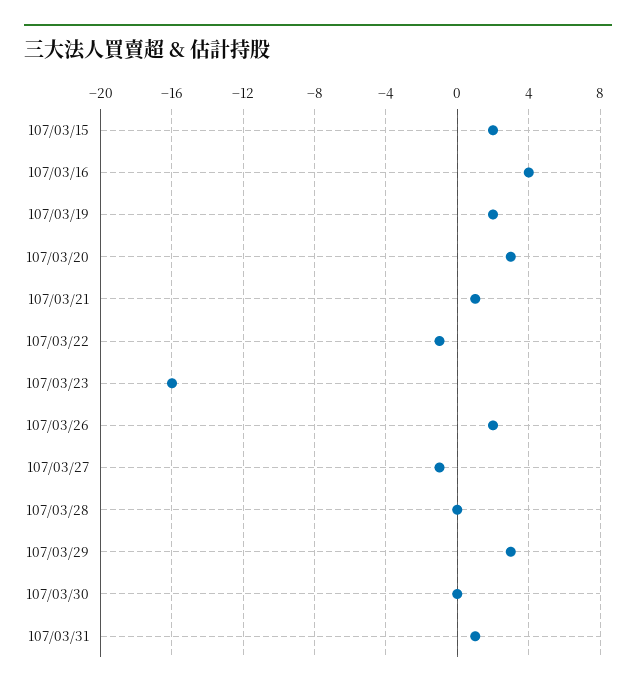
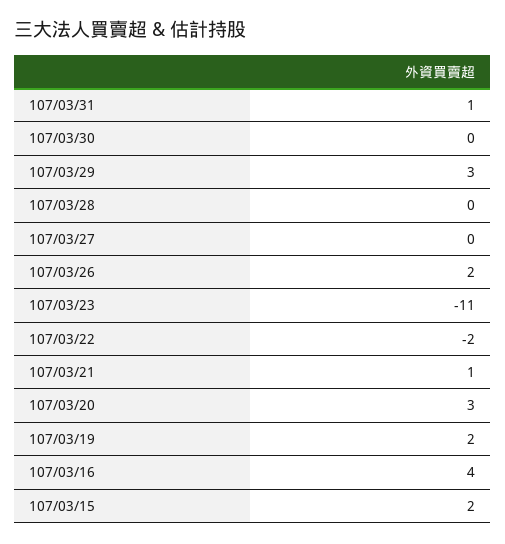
  {
    "107/03/15": 2,
    "107/03/16": 4,
    "107/03/19": 2,
    "107/03/20": 3,
    "107/03/21": 1,
-   "107/03/22": -1,
+   "107/03/22": -2,
-   "107/03/23": -16,
+   "107/03/23": -11,
    "107/03/26": 2,
-   "107/03/27": -1,
+   "107/03/27": 0,
    "107/03/28": 0,
    "107/03/29": 3,
    "107/03/30": 0,
    "107/03/31": 1
  }

